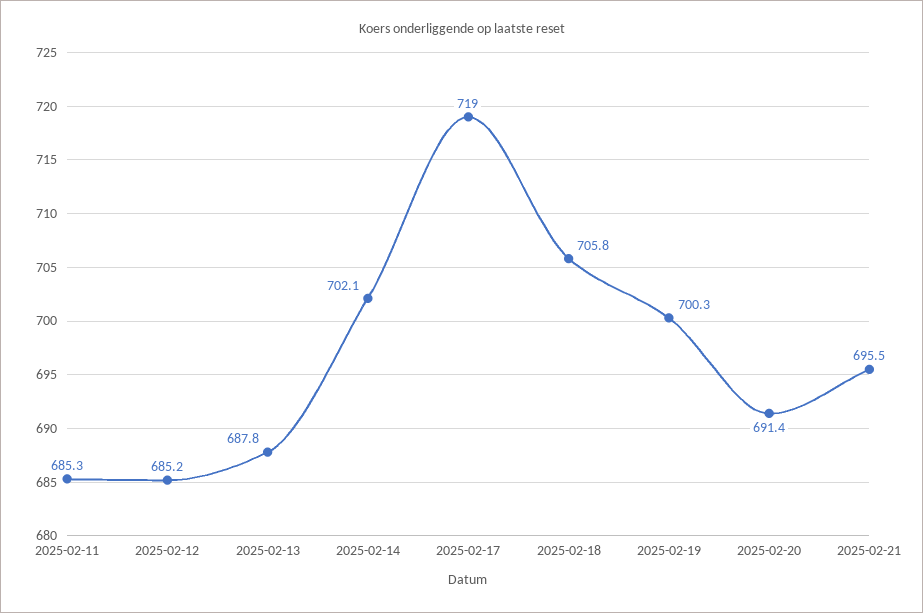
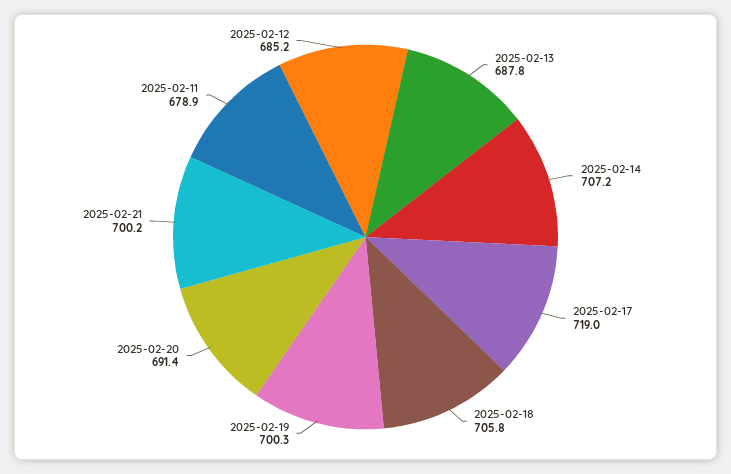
  {
-   "2025-02-11": 685.3,
+   "2025-02-11": 678.9,
    "2025-02-12": 685.2,
    "2025-02-13": 687.8,
-   "2025-02-14": 702.1,
+   "2025-02-14": 707.2,
    "2025-02-17": 719,
    "2025-02-18": 705.8,
    "2025-02-19": 700.3,
    "2025-02-20": 691.4,
-   "2025-02-21": 695.5
+   "2025-02-21": 700.2
  }

